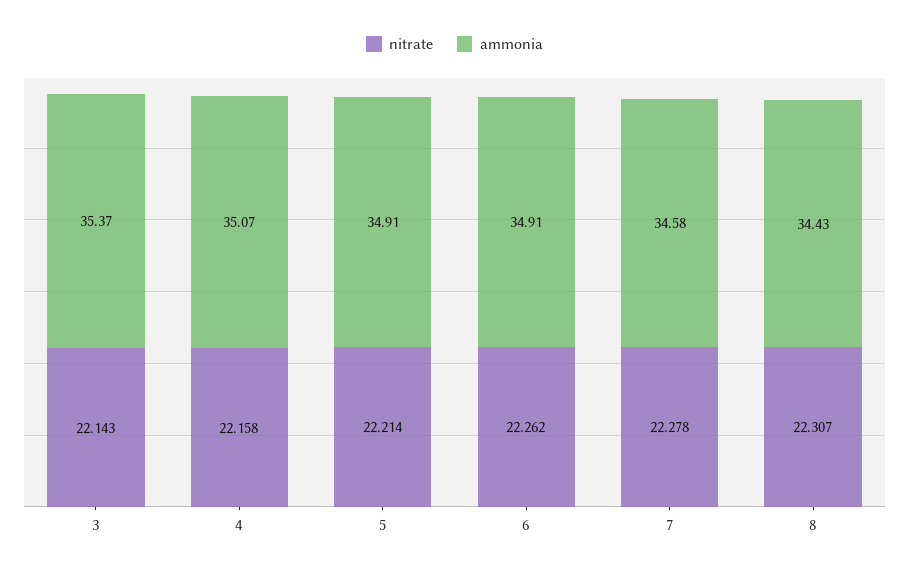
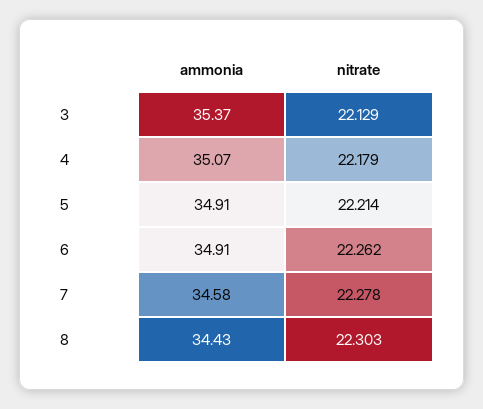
  {
    "nitrate": {
-     "3": 22.143,
+     "3": 22.129,
-     "4": 22.158,
+     "4": 22.179,
      "5": 22.214,
      "6": 22.262,
      "7": 22.278,
-     "8": 22.307
+     "8": 22.303
    },
    "ammonia": {
      "3": 35.37,
      "4": 35.07,
      "5": 34.91,
      "6": 34.91,
      "7": 34.58,
      "8": 34.43
    }
  }

